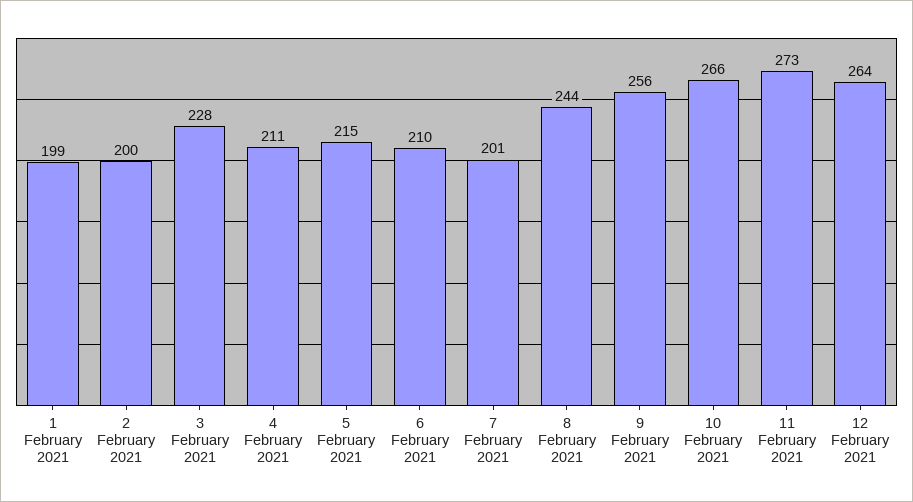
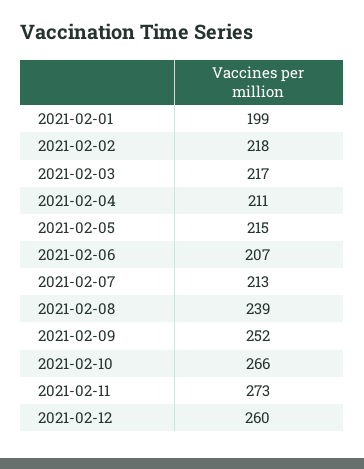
  {
    "1 February 2021": 199,
-   "2 February 2021": 200,
+   "2 February 2021": 218,
-   "3 February 2021": 228,
+   "3 February 2021": 217,
    "4 February 2021": 211,
    "5 February 2021": 215,
-   "6 February 2021": 210,
+   "6 February 2021": 207,
-   "7 February 2021": 201,
+   "7 February 2021": 213,
-   "8 February 2021": 244,
+   "8 February 2021": 239,
-   "9 February 2021": 256,
+   "9 February 2021": 252,
    "10 February 2021": 266,
    "11 February 2021": 273,
-   "12 February 2021": 264
+   "12 February 2021": 260
  }

